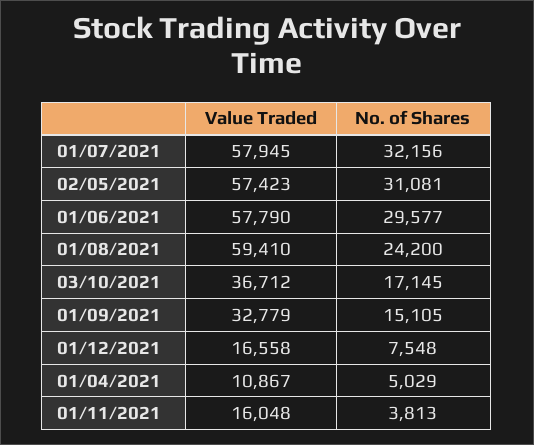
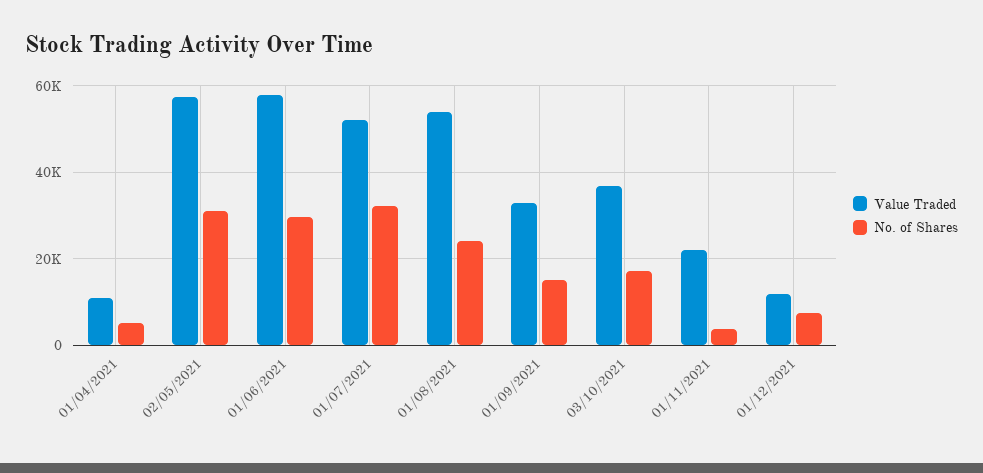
  {
    "Value Traded": {
-     "01/07/2021": 57945,
+     "01/07/2021": 52000,
      "02/05/2021": 57423,
      "01/06/2021": 57790,
-     "01/08/2021": 59410,
+     "01/08/2021": 54000,
      "03/10/2021": 36712,
      "01/09/2021": 32779,
-     "01/12/2021": 16558,
+     "01/12/2021": 12000,
      "01/04/2021": 10867,
-     "01/11/2021": 16048
+     "01/11/2021": 22000
    },
    "No. of Shares": {
      "01/07/2021": 32156,
      "02/05/2021": 31081,
      "01/06/2021": 29577,
      "01/08/2021": 24200,
      "03/10/2021": 17145,
      "01/09/2021": 15105,
      "01/12/2021": 7548,
      "01/04/2021": 5029,
      "01/11/2021": 3813
    }
  }

